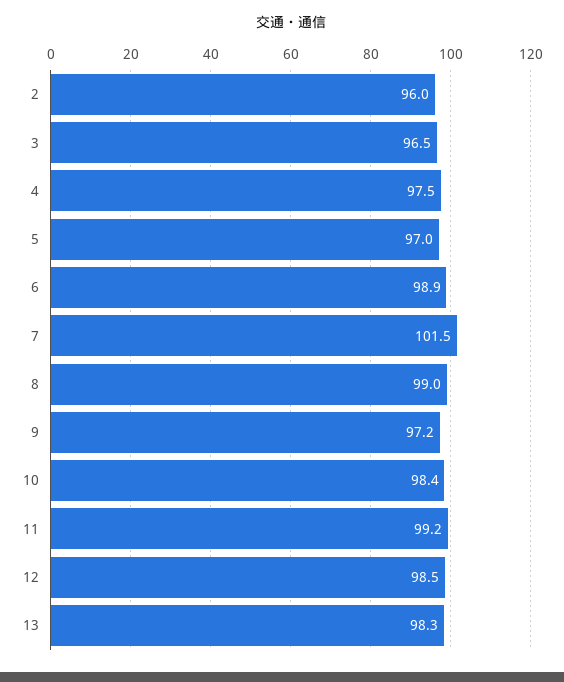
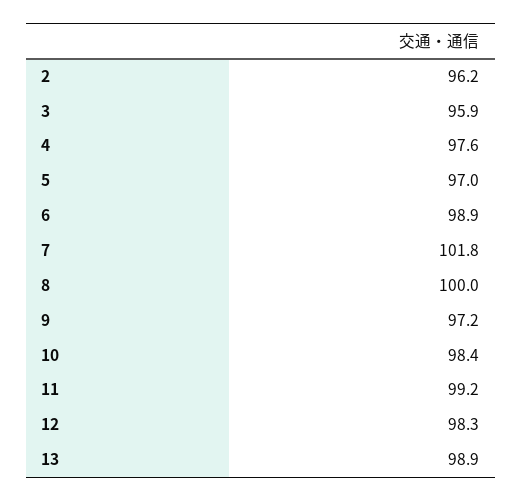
  {
-   "2": 96,
+   "2": 96.2,
-   "3": 96.5,
+   "3": 95.9,
-   "4": 97.5,
+   "4": 97.6,
    "5": 97,
    "6": 98.9,
-   "7": 101.5,
+   "7": 101.8,
-   "8": 99,
+   "8": 100,
    "9": 97.2,
    "10": 98.4,
    "11": 99.2,
-   "12": 98.5,
+   "12": 98.3,
-   "13": 98.3
+   "13": 98.9
  }

